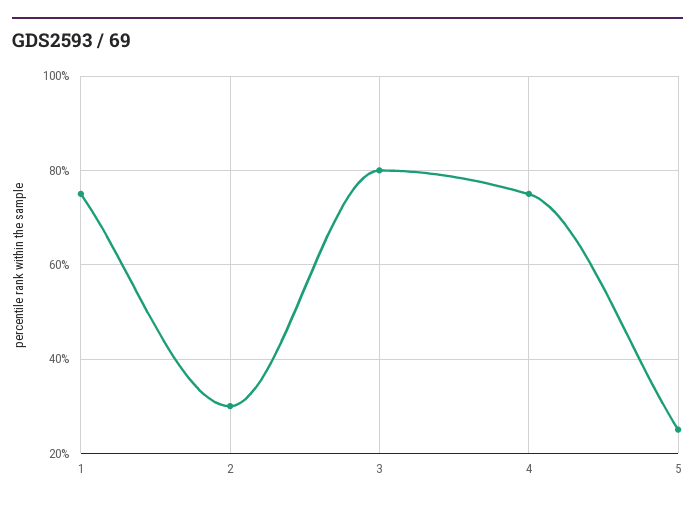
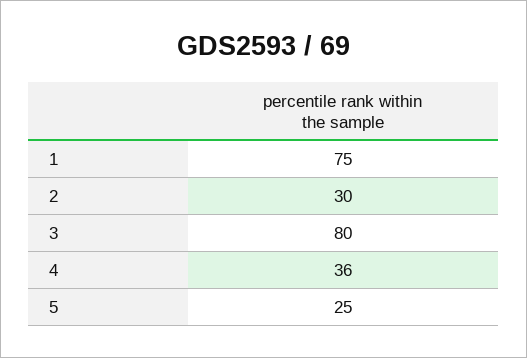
  {
    "1": 75,
    "2": 30,
    "3": 80,
-   "4": 75,
+   "4": 36,
    "5": 25
  }

